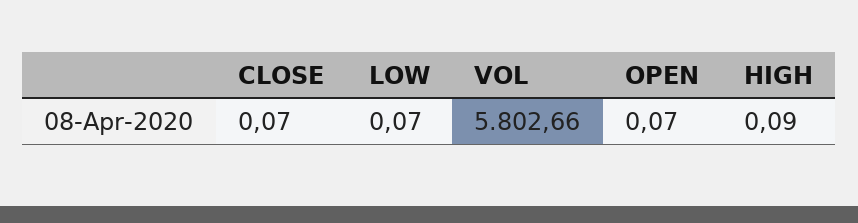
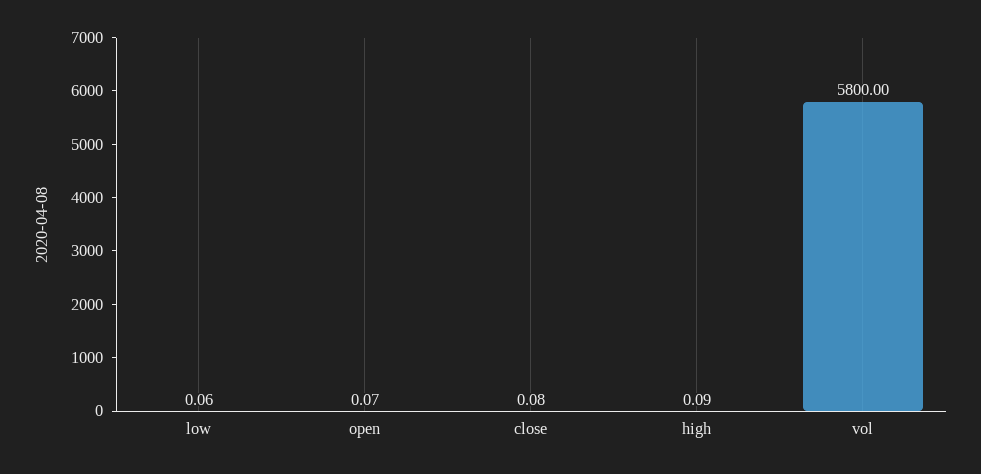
  {
-   "CLOSE": 0.07,
+   "CLOSE": 0.08,
-   "LOW": 0.07,
+   "LOW": 0.06,
-   "VOL": 5802.66,
+   "VOL": 5800,
    "OPEN": 0.07,
    "HIGH": 0.09
  }

